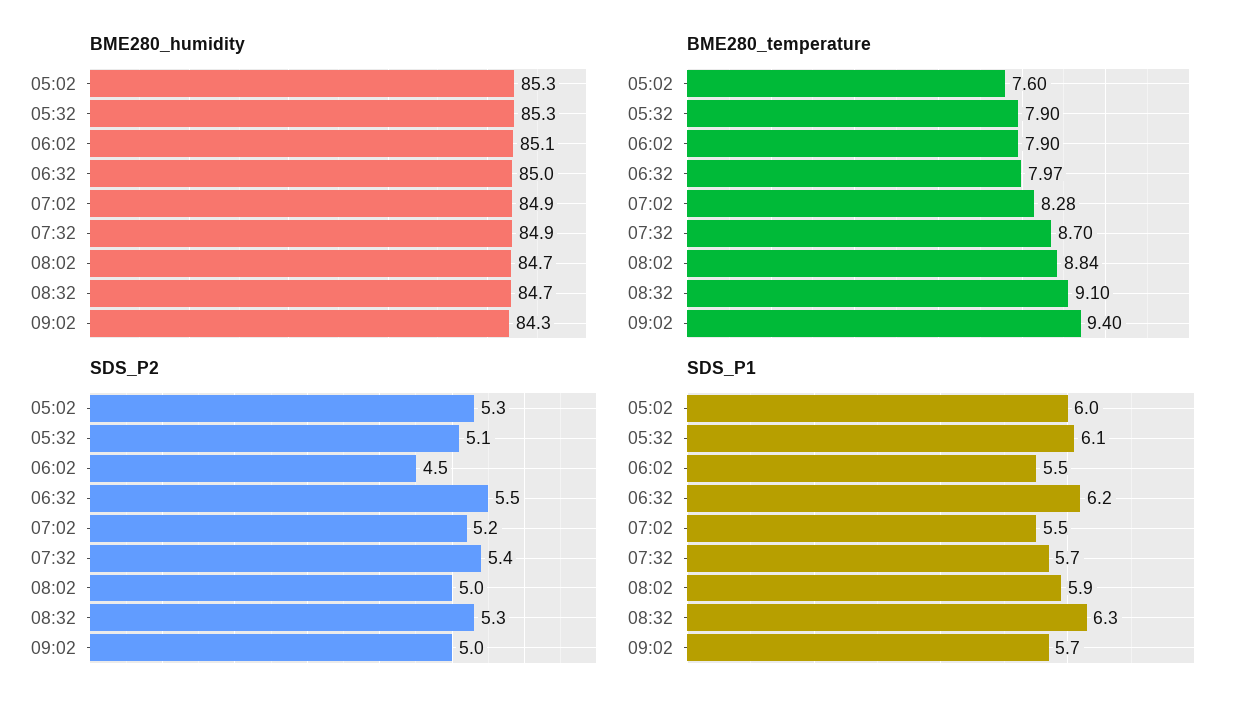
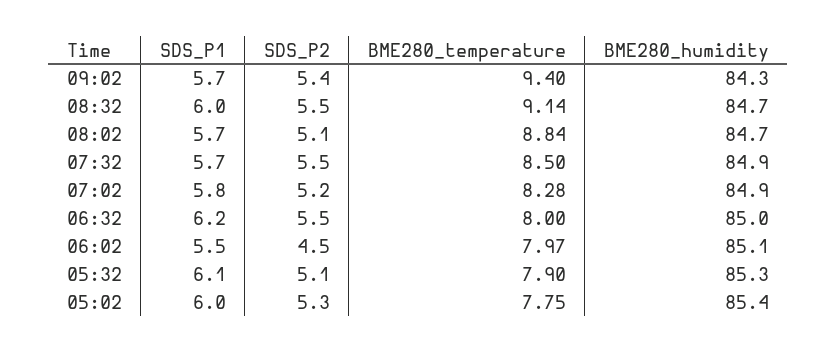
  {
    "BME280_humidity": {
-     "05:02": 85.3,
+     "05:02": 85.4,
      "05:32": 85.3,
      "06:02": 85.1,
      "06:32": 85,
      "07:02": 84.9,
      "07:32": 84.9,
      "08:02": 84.7,
      "08:32": 84.7,
      "09:02": 84.3
    },
    "BME280_temperature": {
-     "05:02": 7.6,
+     "05:02": 7.75,
      "05:32": 7.9,
-     "06:02": 7.9,
+     "06:02": 7.97,
-     "06:32": 7.97,
+     "06:32": 8,
      "07:02": 8.28,
-     "07:32": 8.7,
+     "07:32": 8.5,
      "08:02": 8.84,
-     "08:32": 9.1,
+     "08:32": 9.14,
      "09:02": 9.4
    },
    "SDS_P2": {
      "05:02": 5.3,
      "05:32": 5.1,
      "06:02": 4.5,
      "06:32": 5.5,
      "07:02": 5.2,
-     "07:32": 5.4,
+     "07:32": 5.5,
-     "08:02": 5,
+     "08:02": 5.1,
-     "08:32": 5.3,
+     "08:32": 5.5,
-     "09:02": 5
+     "09:02": 5.4
    },
    "SDS_P1": {
      "05:02": 6,
      "05:32": 6.1,
      "06:02": 5.5,
      "06:32": 6.2,
-     "07:02": 5.5,
+     "07:02": 5.8,
      "07:32": 5.7,
-     "08:02": 5.9,
+     "08:02": 5.7,
-     "08:32": 6.3,
+     "08:32": 6,
      "09:02": 5.7
    }
  }

